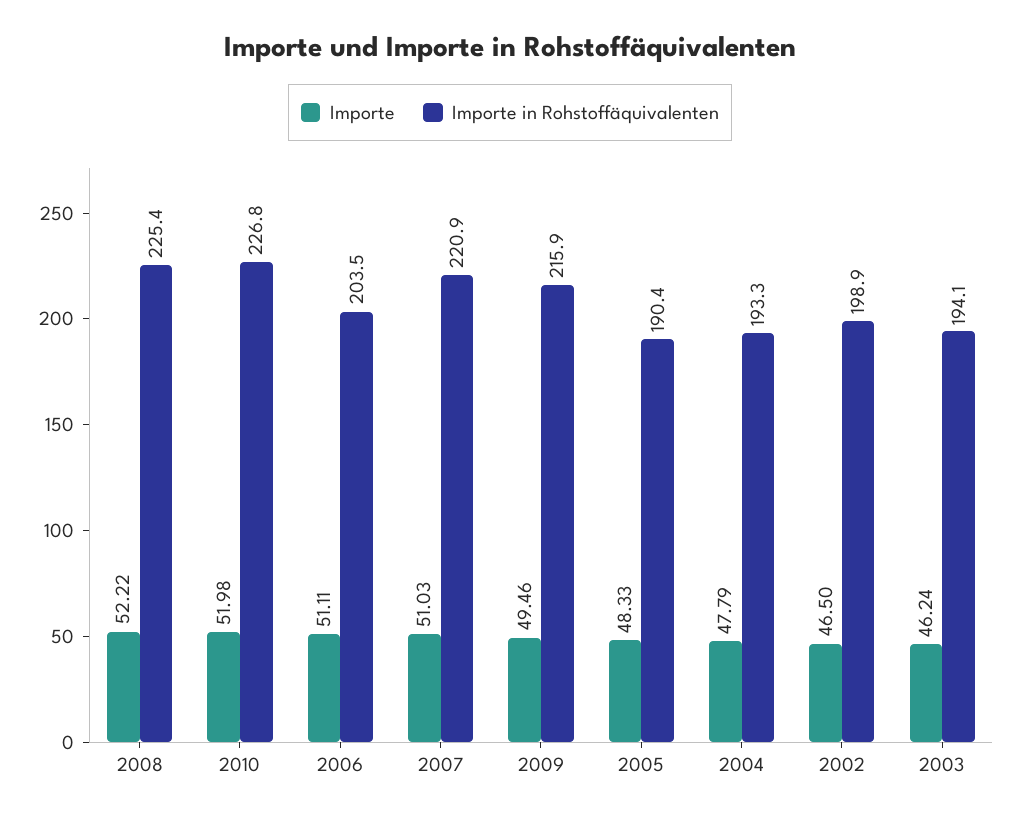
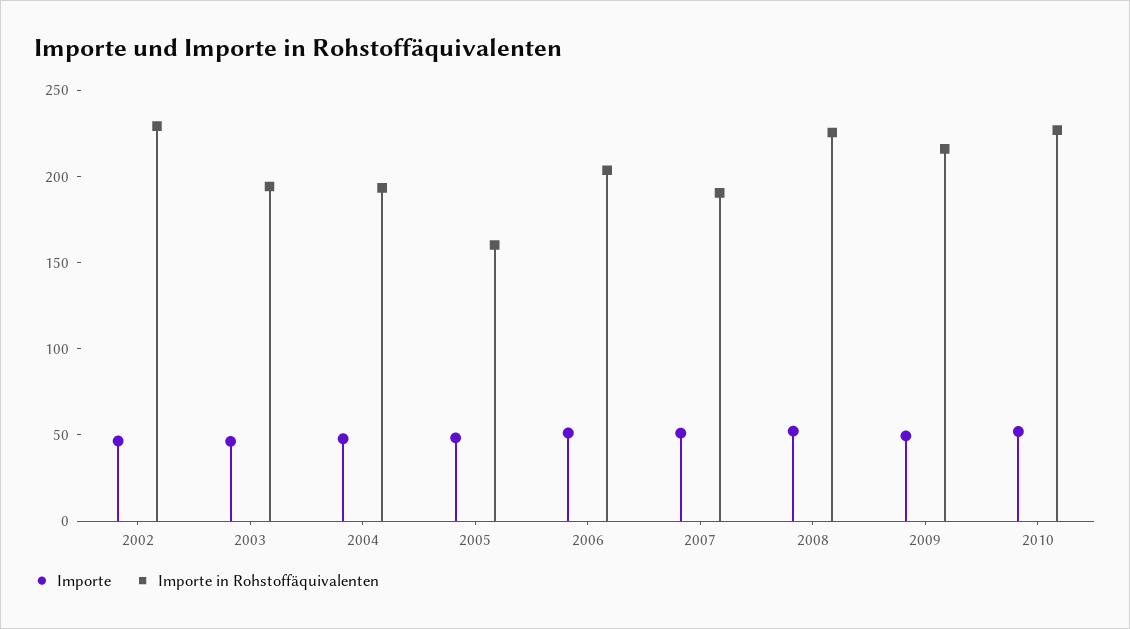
  {
    "Importe": {
      "2008": 52.22,
      "2010": 51.98,
      "2006": 51.11,
      "2007": 51.03,
      "2009": 49.46,
      "2005": 48.33,
      "2004": 47.79,
      "2002": 46.5,
      "2003": 46.24
    },
    "Importe in Rohstoffäquivalenten": {
      "2008": 225.4,
      "2010": 226.8,
      "2006": 203.5,
-     "2007": 220.9,
+     "2007": 190,
      "2009": 215.9,
-     "2005": 190.4,
+     "2005": 160,
      "2004": 193.3,
-     "2002": 198.9,
+     "2002": 230,
      "2003": 194.1
    }
  }

